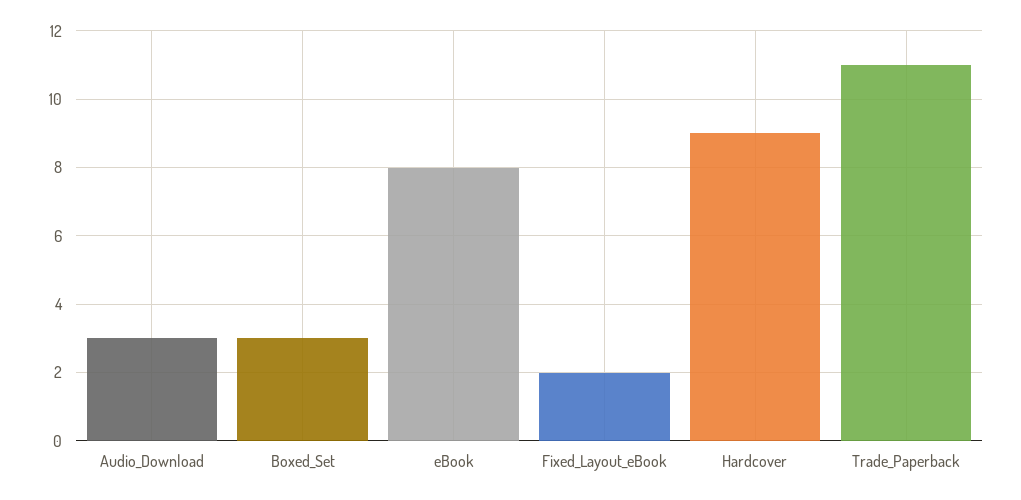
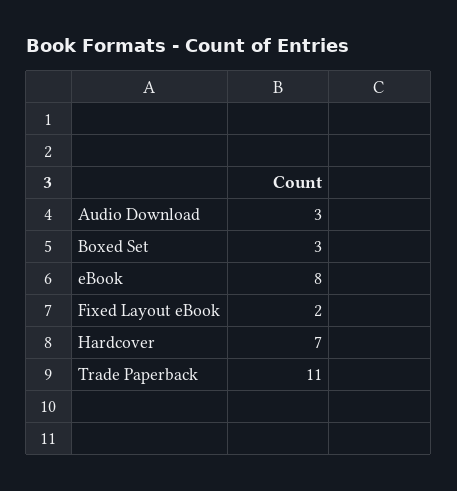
  {
    "Audio_Download": 3,
    "Boxed_Set": 3,
    "eBook": 8,
    "Fixed_Layout_eBook": 2,
-   "Hardcover": 9,
+   "Hardcover": 7,
    "Trade_Paperback": 11
  }

